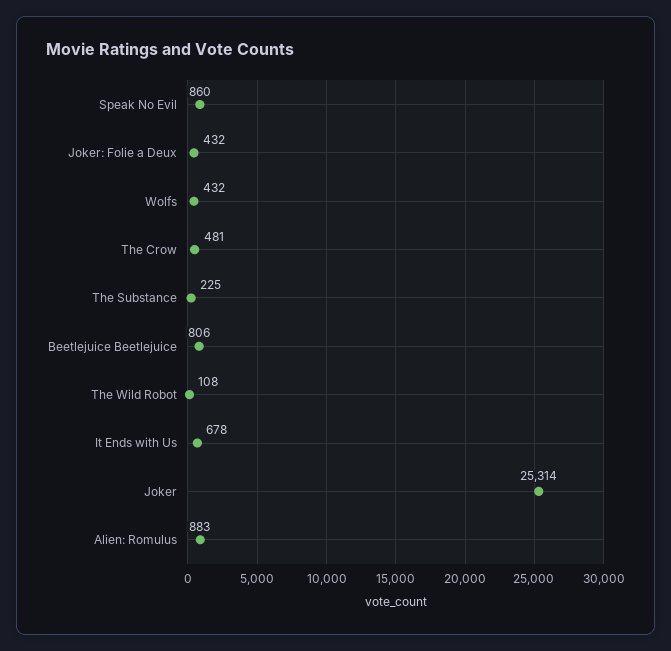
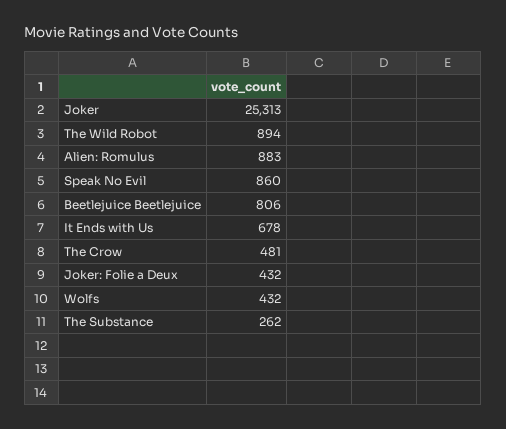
  {
    "Speak No Evil": 860,
    "Joker: Folie a Deux": 432,
    "Wolfs": 432,
    "The Crow": 481,
-   "The Substance": 225,
+   "The Substance": 262,
    "Beetlejuice Beetlejuice": 806,
-   "The Wild Robot": 108,
+   "The Wild Robot": 894,
    "It Ends with Us": 678,
-   "Joker": 25314,
+   "Joker": 25313,
    "Alien: Romulus": 883
  }

